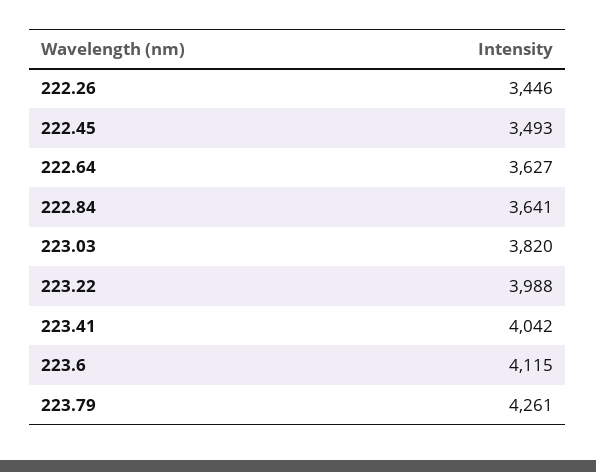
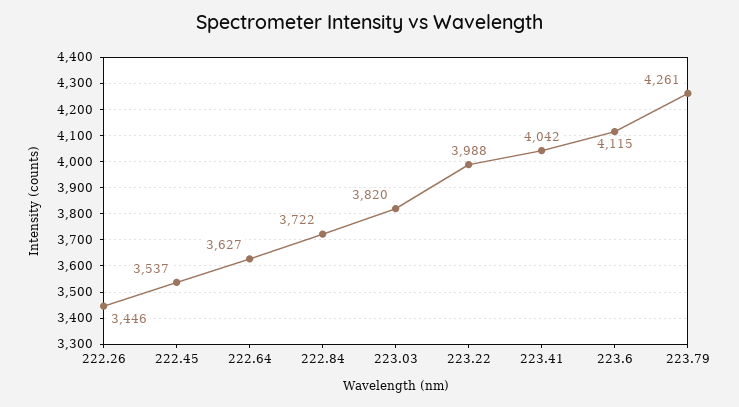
  {
    "222.26": 3446,
-   "222.45": 3493,
+   "222.45": 3537,
    "222.64": 3627,
-   "222.84": 3641,
+   "222.84": 3722,
    "223.03": 3820,
    "223.22": 3988,
    "223.41": 4042,
    "223.6": 4115,
    "223.79": 4261
  }

